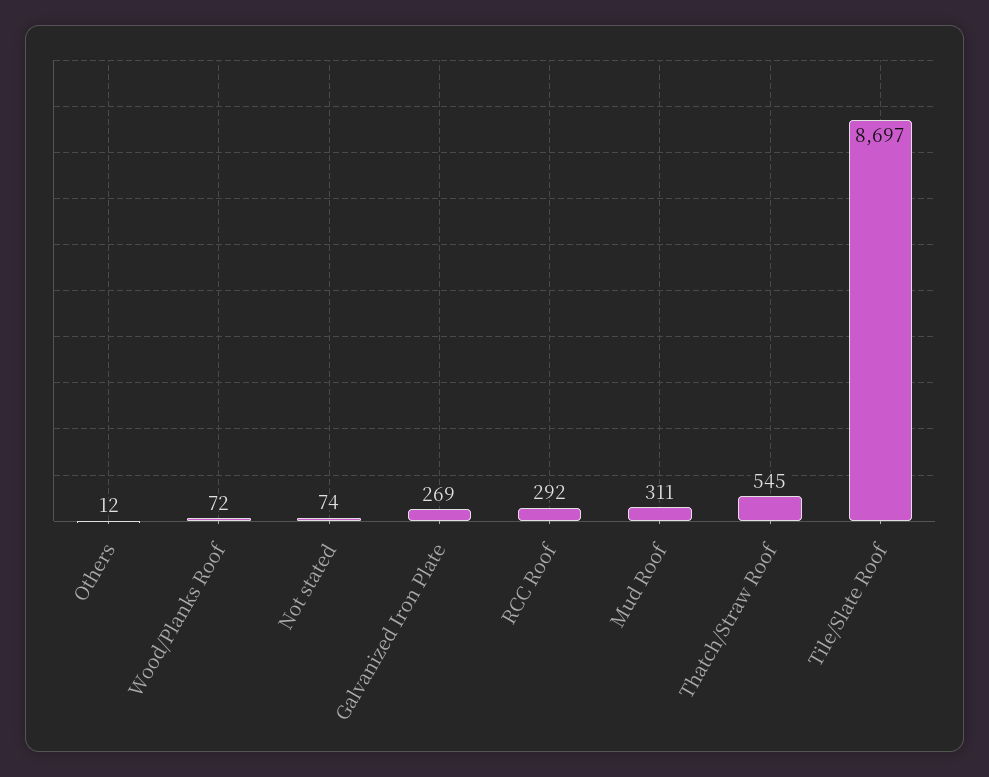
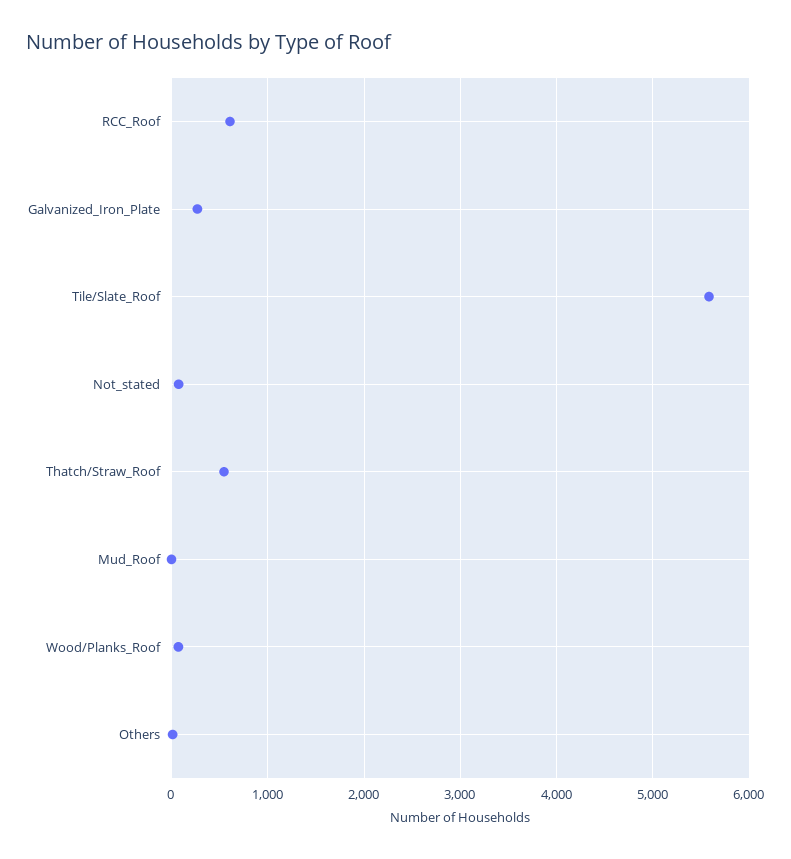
  {
    "Others": 12,
    "Wood/Planks Roof": 72,
    "Not stated": 74,
    "Galvanized Iron Plate": 269,
-   "RCC Roof": 292,
+   "RCC Roof": 600,
-   "Mud Roof": 311,
+   "Mud Roof": 0,
    "Thatch/Straw Roof": 545,
-   "Tile/Slate Roof": 8697
+   "Tile/Slate Roof": 5600
  }

